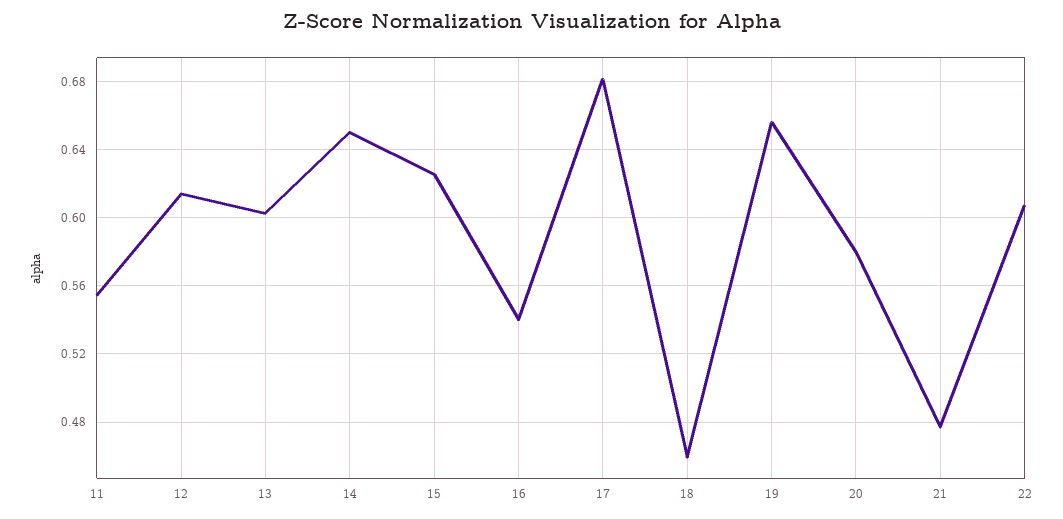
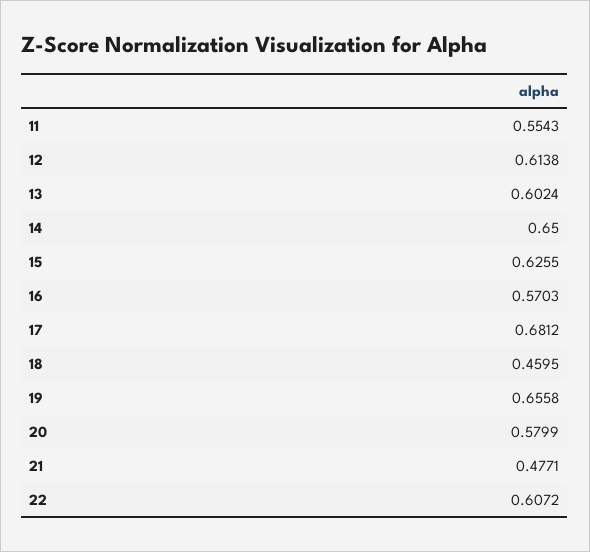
  {
    "11": 0.5543,
    "12": 0.6138,
    "13": 0.6024,
    "14": 0.65,
    "15": 0.6255,
-   "16": 0.54,
+   "16": 0.5703,
    "17": 0.6812,
    "18": 0.4595,
    "19": 0.6558,
    "20": 0.5799,
    "21": 0.4771,
    "22": 0.6072
  }

